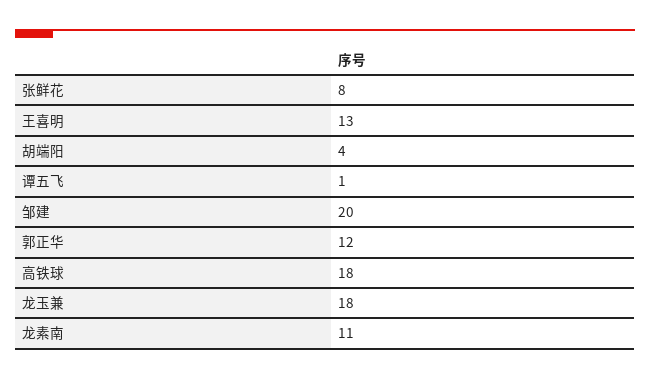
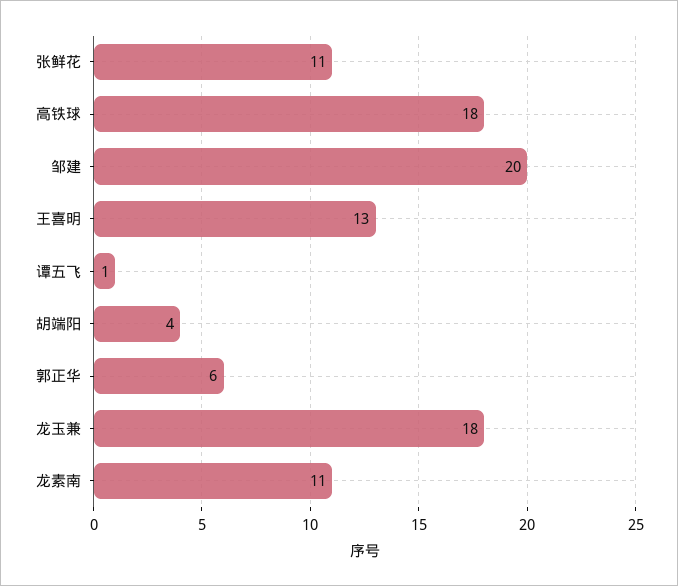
  {
-   "张鲜花": 8,
+   "张鲜花": 11,
    "王喜明": 13,
    "胡端阳": 4,
    "谭五飞": 1,
    "邹建": 20,
-   "郭正华": 12,
+   "郭正华": 6,
    "高铁球": 18,
    "龙玉兼": 18,
    "龙素南": 11
  }

